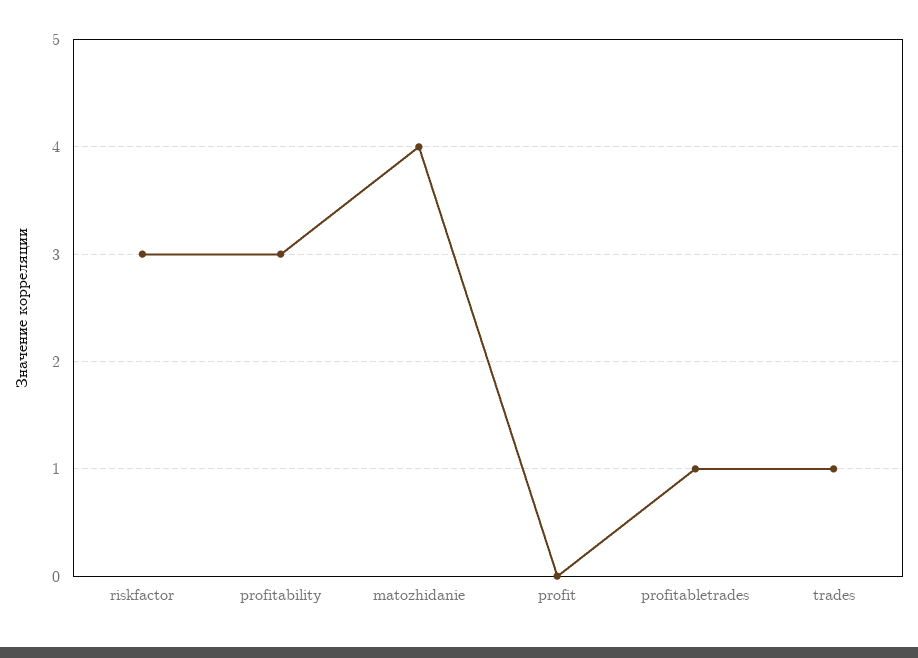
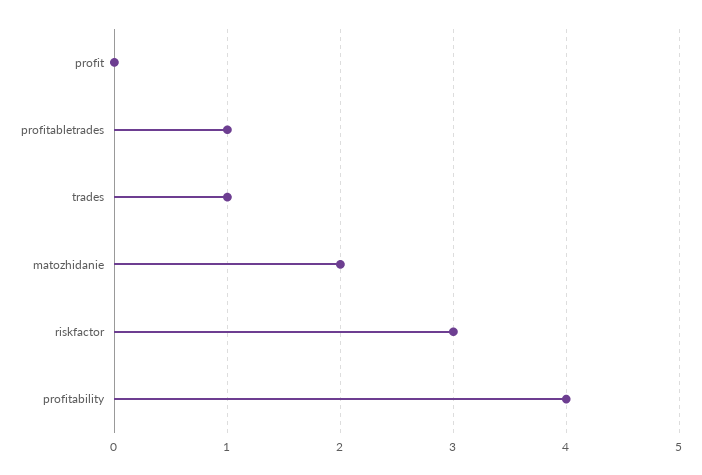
  {
    "riskfactor": 3,
-   "profitability": 3,
+   "profitability": 4,
-   "matozhidanie": 4,
+   "matozhidanie": 2,
    "profit": 0,
    "profitabletrades": 1,
    "trades": 1
  }

